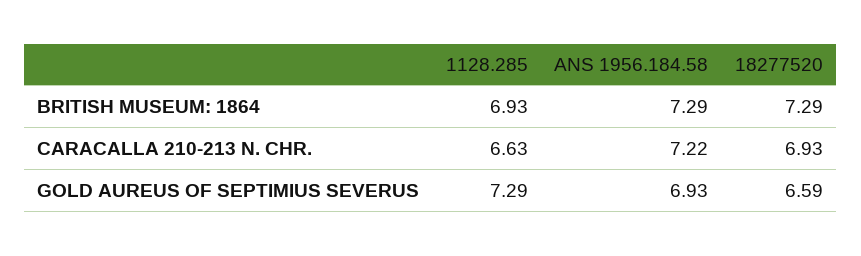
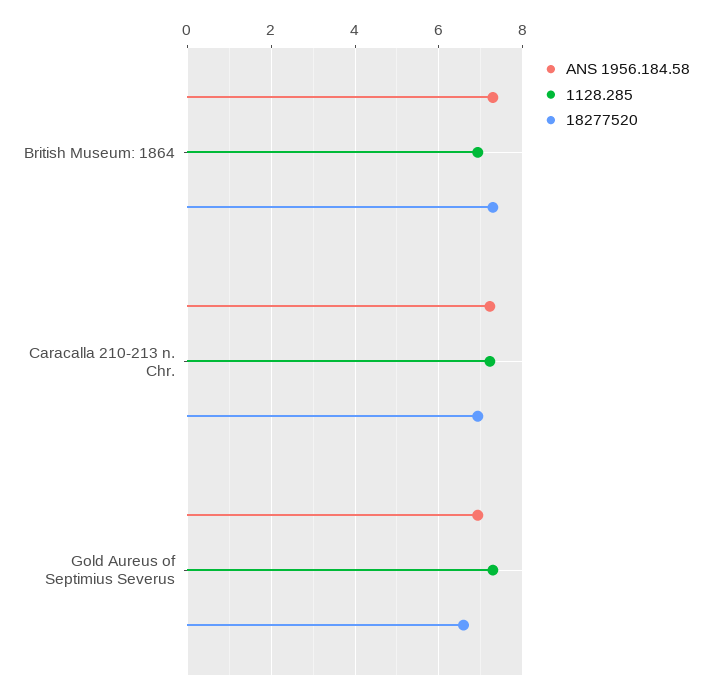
  {
    "1128.285": {
      "BRITISH MUSEUM: 1864": 6.93,
-     "CARACALLA 210-213 N. CHR.": 6.63,
+     "CARACALLA 210-213 N. CHR.": 7.2,
      "GOLD AUREUS OF SEPTIMIUS SEVERUS": 7.29
    },
    "ANS 1956.184.58": {
      "BRITISH MUSEUM: 1864": 7.29,
      "CARACALLA 210-213 N. CHR.": 7.22,
      "GOLD AUREUS OF SEPTIMIUS SEVERUS": 6.93
    },
    "18277520": {
      "BRITISH MUSEUM: 1864": 7.29,
      "CARACALLA 210-213 N. CHR.": 6.93,
      "GOLD AUREUS OF SEPTIMIUS SEVERUS": 6.59
    }
  }

